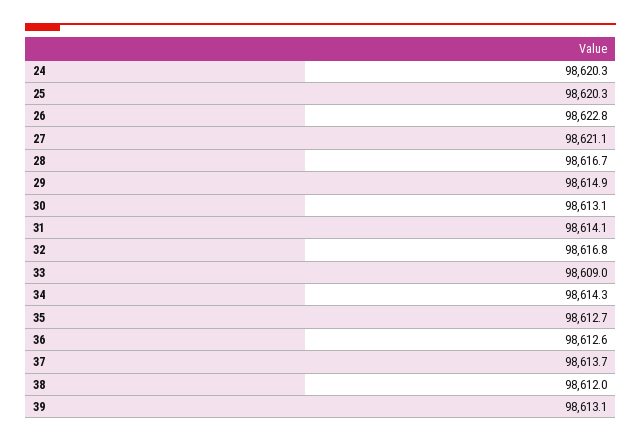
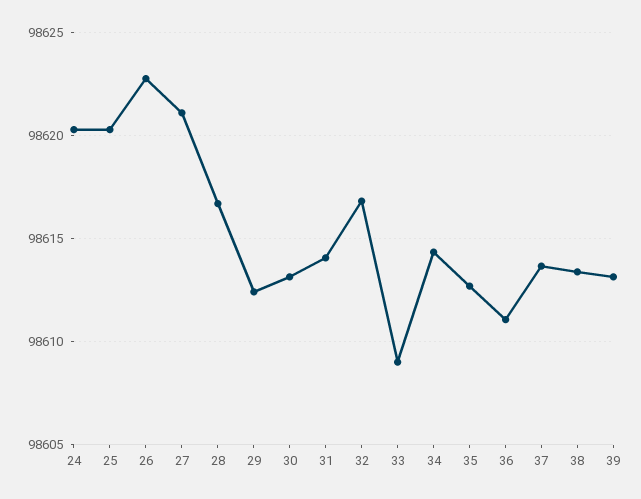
  {
    "24": 98620.3,
    "25": 98620.3,
    "26": 98622.8,
    "27": 98621.1,
    "28": 98616.7,
-   "29": 98614.9,
+   "29": 98612.5,
    "30": 98613.1,
    "31": 98614.1,
    "32": 98616.8,
    "33": 98609,
    "34": 98614.3,
    "35": 98612.7,
-   "36": 98612.6,
+   "36": 98611,
    "37": 98613.7,
-   "38": 98612,
+   "38": 98613.5,
    "39": 98613.1
  }

